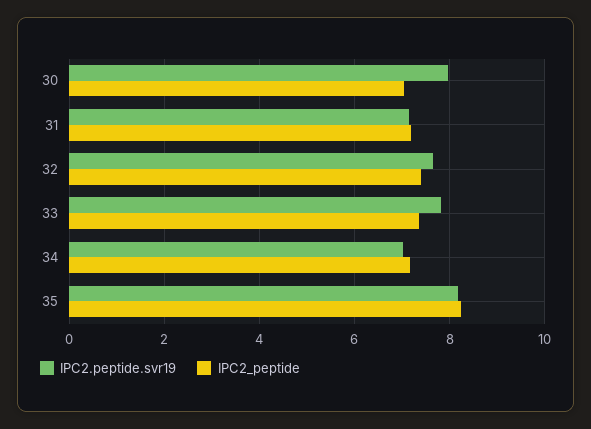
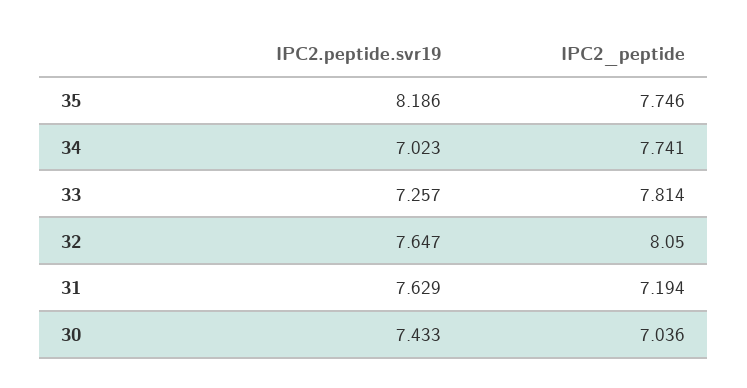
  {
    "IPC2.peptide.svr19": {
-     "30": 8,
+     "30": 7.433,
-     "31": 7.2,
+     "31": 7.629,
      "32": 7.647,
-     "33": 7.8,
+     "33": 7.257,
      "34": 7.023,
      "35": 8.186
    },
    "IPC2_peptide": {
      "30": 7.036,
      "31": 7.194,
-     "32": 7.4,
+     "32": 8.05,
-     "33": 7.4,
+     "33": 7.814,
-     "34": 7.2,
+     "34": 7.741,
-     "35": 8.2
+     "35": 7.746
    }
  }

